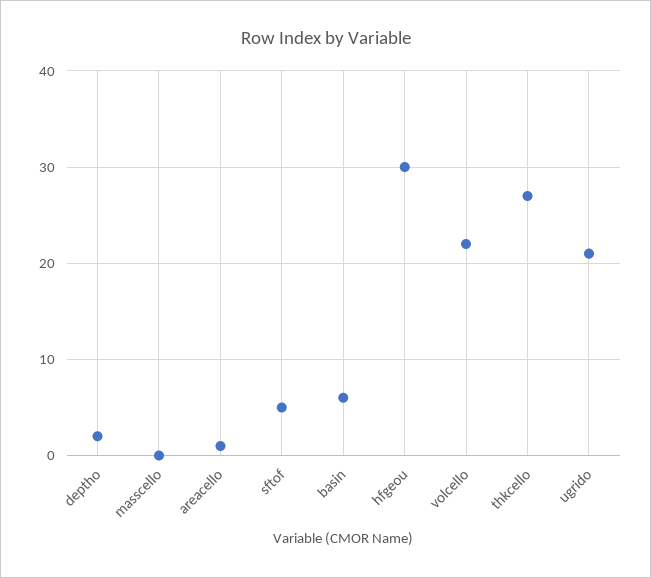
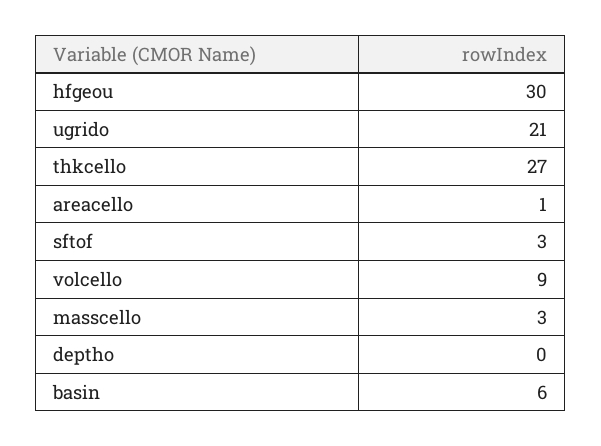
  {
-   "deptho": 2,
+   "deptho": 0,
-   "masscello": 0,
+   "masscello": 3,
    "areacello": 1,
-   "sftof": 5,
+   "sftof": 3,
    "basin": 6,
    "hfgeou": 30,
-   "volcello": 22,
+   "volcello": 9,
    "thkcello": 27,
    "ugrido": 21
  }

